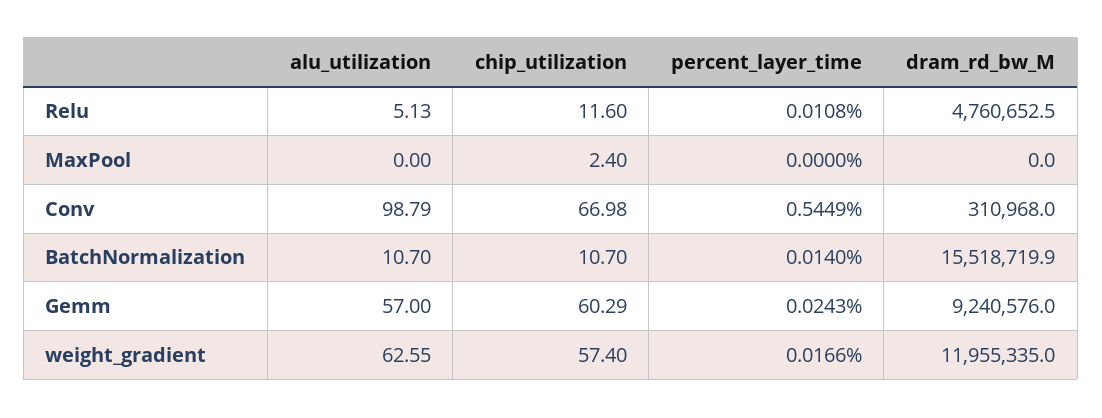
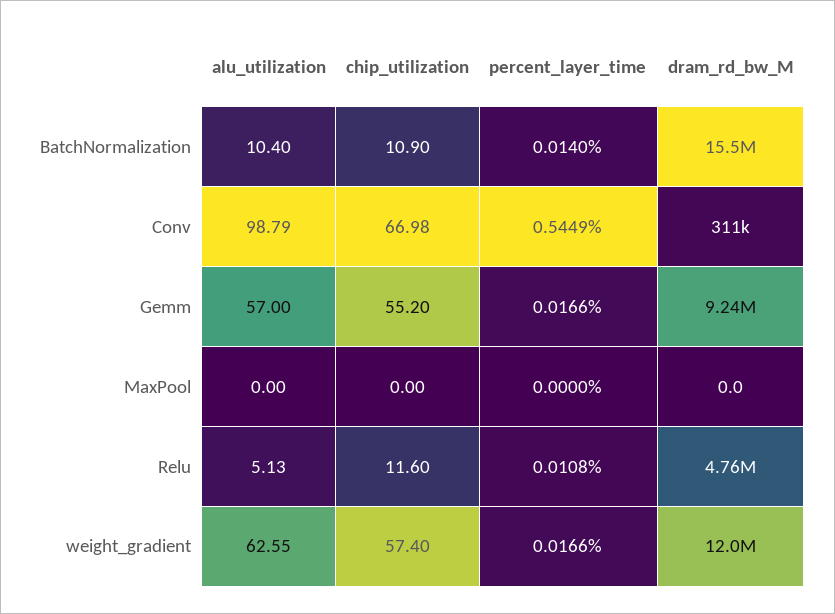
  {
    "alu_utilization": {
      "Relu": 5.13,
      "MaxPool": 0,
      "Conv": 98.79,
-     "BatchNormalization": 10.7,
+     "BatchNormalization": 10.4,
      "Gemm": 57,
      "weight_gradient": 62.55
    },
    "chip_utilization": {
      "Relu": 11.6,
-     "MaxPool": 2.4,
+     "MaxPool": 0,
      "Conv": 66.98,
-     "BatchNormalization": 10.7,
+     "BatchNormalization": 10.9,
-     "Gemm": 60.29,
+     "Gemm": 55.2,
      "weight_gradient": 57.4
    },
    "percent_layer_time": {
      "Relu": 0.0108,
      "MaxPool": 0,
      "Conv": 0.5449,
      "BatchNormalization": 0.014,
-     "Gemm": 0.0243,
+     "Gemm": 0.0166,
      "weight_gradient": 0.0166
    },
    "dram_rd_bw_M": {
      "Relu": 4760652.5,
      "MaxPool": 0,
      "Conv": 310968,
      "BatchNormalization": 15518719.9,
      "Gemm": 9240576,
      "weight_gradient": 11955335
    }
  }

